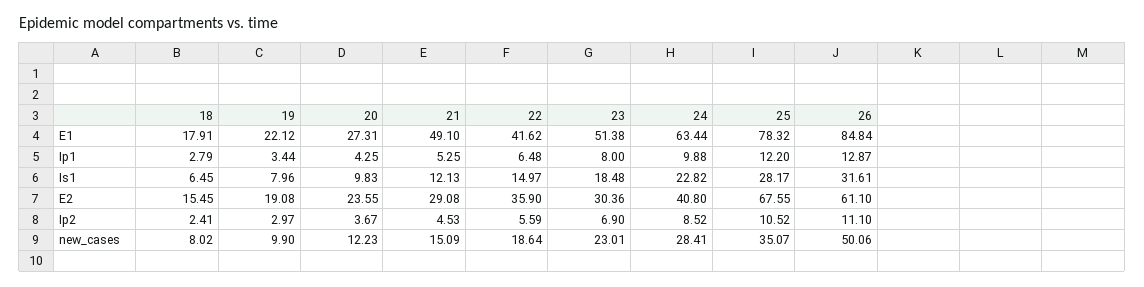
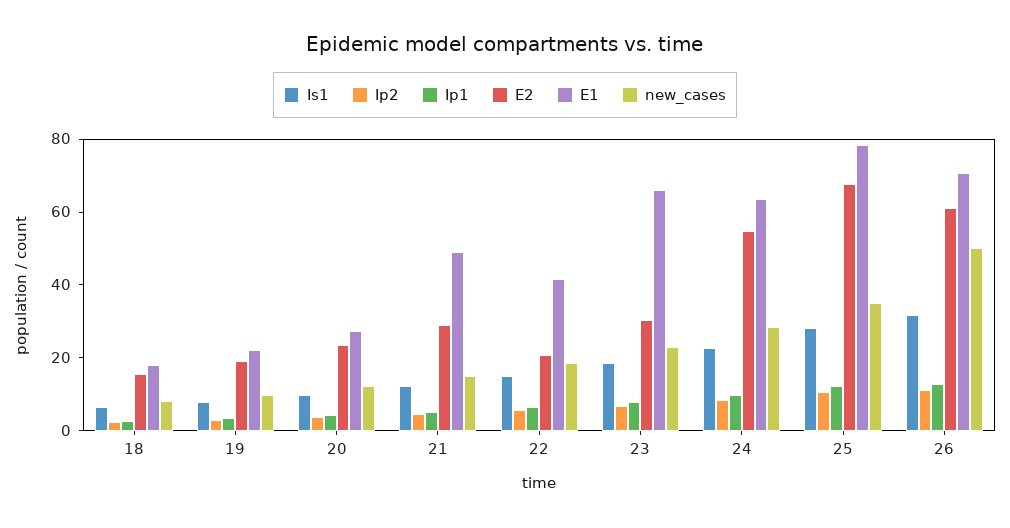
  {
    "E1": {
      "18": 17.91,
      "19": 22.12,
      "20": 27.31,
      "21": 49.1,
      "22": 41.62,
-     "23": 51.38,
+     "23": 65,
      "24": 63.44,
      "25": 78.32,
-     "26": 84.84
+     "26": 70
    },
    "Ip1": {
      "18": 2.79,
      "19": 3.44,
      "20": 4.25,
      "21": 5.25,
      "22": 6.48,
      "23": 8,
      "24": 9.88,
      "25": 12.2,
      "26": 12.87
    },
    "Is1": {
      "18": 6.45,
      "19": 7.96,
      "20": 9.83,
      "21": 12.13,
      "22": 14.97,
      "23": 18.48,
      "24": 22.82,
      "25": 28.17,
      "26": 31.61
    },
    "E2": {
      "18": 15.45,
      "19": 19.08,
      "20": 23.55,
      "21": 29.08,
-     "22": 35.9,
+     "22": 20,
      "23": 30.36,
-     "24": 40.8,
+     "24": 55,
      "25": 67.55,
      "26": 61.1
    },
    "Ip2": {
      "18": 2.41,
      "19": 2.97,
      "20": 3.67,
      "21": 4.53,
      "22": 5.59,
      "23": 6.9,
      "24": 8.52,
      "25": 10.52,
      "26": 11.1
    },
    "new_cases": {
      "18": 8.02,
      "19": 9.9,
      "20": 12.23,
      "21": 15.09,
      "22": 18.64,
      "23": 23.01,
      "24": 28.41,
      "25": 35.07,
      "26": 50.06
    }
  }

